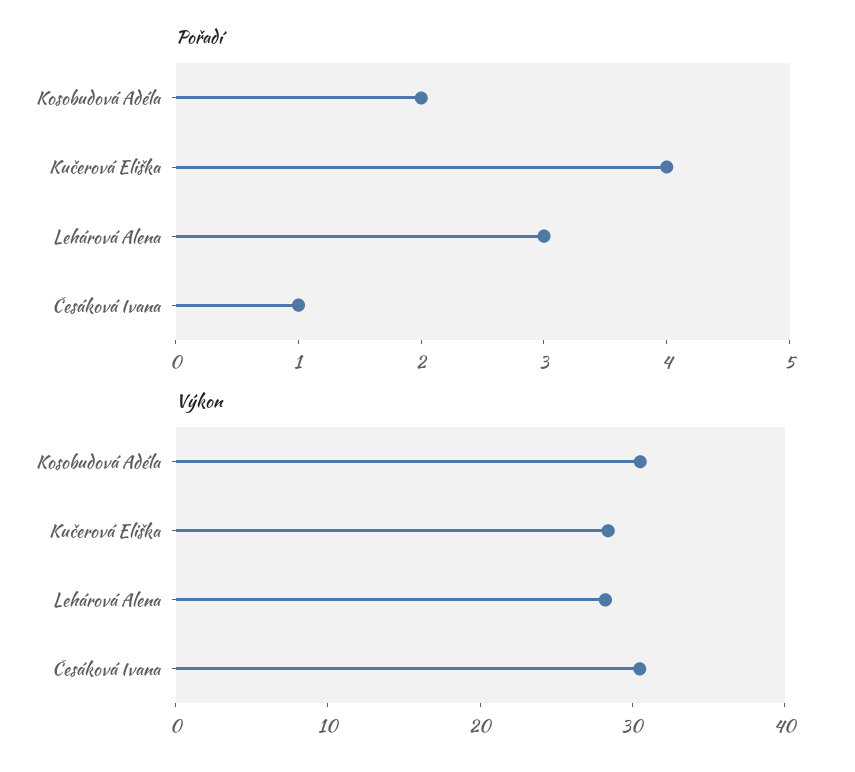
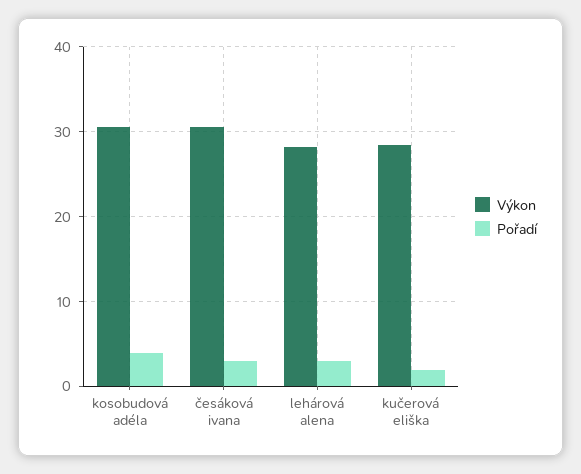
  {
    "Pořadí": {
-     "Kosobudová Adéla": 2,
+     "Kosobudová Adéla": 4,
-     "Kučerová Eliška": 4,
+     "Kučerová Eliška": 2,
      "Lehárová Alena": 3,
-     "Česáková Ivana": 1
+     "Česáková Ivana": 3
    },
    "Výkon": {
      "Kosobudová Adéla": 31,
      "Kučerová Eliška": 28,
      "Lehárová Alena": 28,
      "Česáková Ivana": 30
    }
  }

